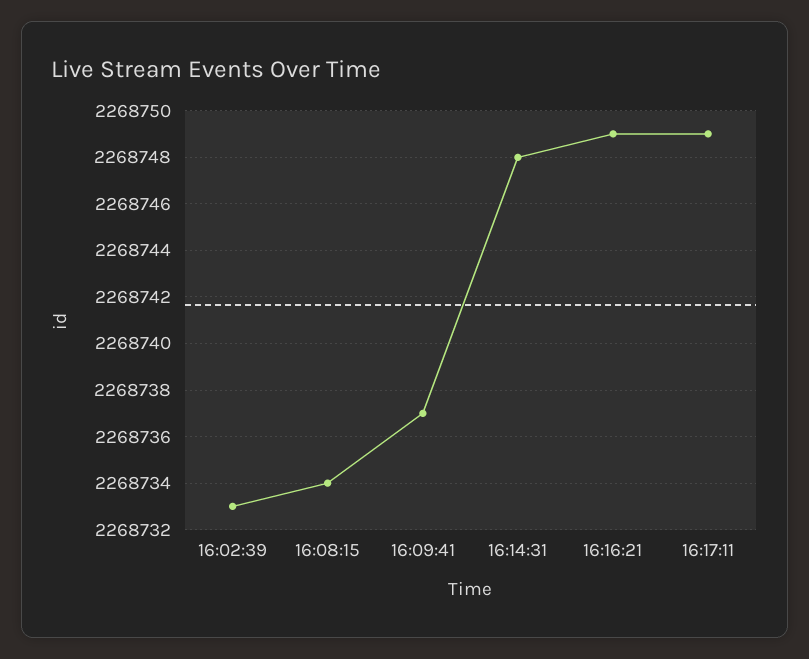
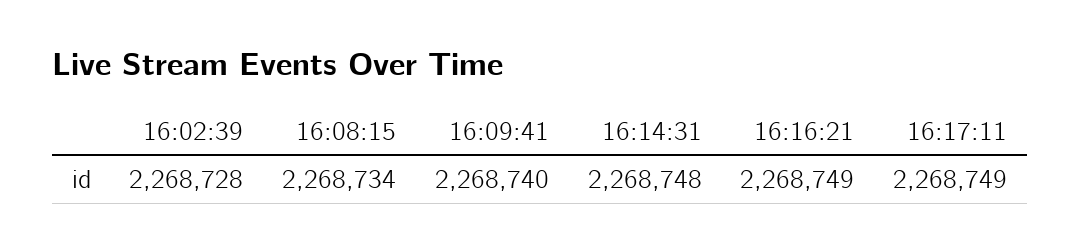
  {
-   "16:02:39": 2268733,
+   "16:02:39": 2268728,
    "16:08:15": 2268734,
-   "16:09:41": 2268737,
+   "16:09:41": 2268740,
    "16:14:31": 2268748,
    "16:16:21": 2268749,
    "16:17:11": 2268749
  }

